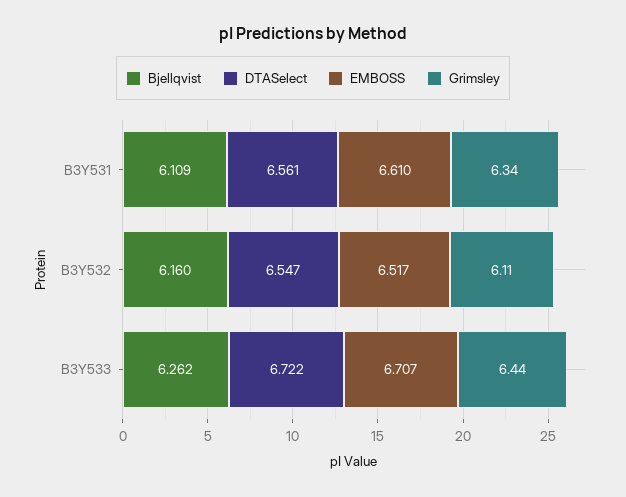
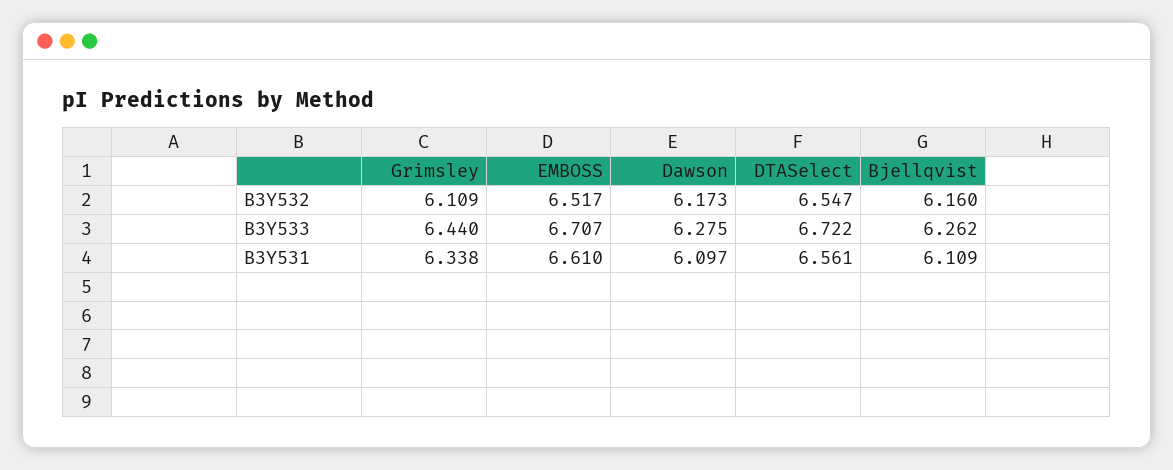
  {
    "Bjellqvist": {
      "B3Y531": 6.109,
      "B3Y532": 6.16,
      "B3Y533": 6.262
    },
    "DTASelect": {
      "B3Y531": 6.561,
      "B3Y532": 6.547,
      "B3Y533": 6.722
    },
    "EMBOSS": {
      "B3Y531": 6.61,
      "B3Y532": 6.517,
      "B3Y533": 6.707
    },
    "Grimsley": {
      "B3Y531": 6.338,
      "B3Y532": 6.109,
      "B3Y533": 6.44
-   }
+   },
+   "Dawson": {
+     "B3Y532": 6.173,
+     "B3Y533": 6.275,
+     "B3Y531": 6.097
+   }
  }

